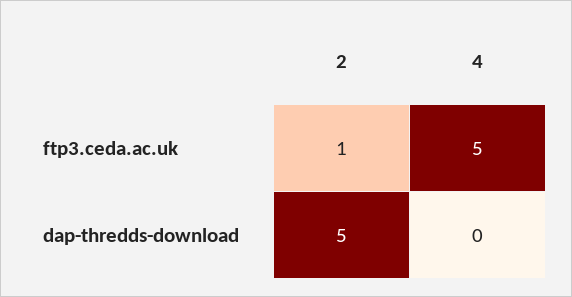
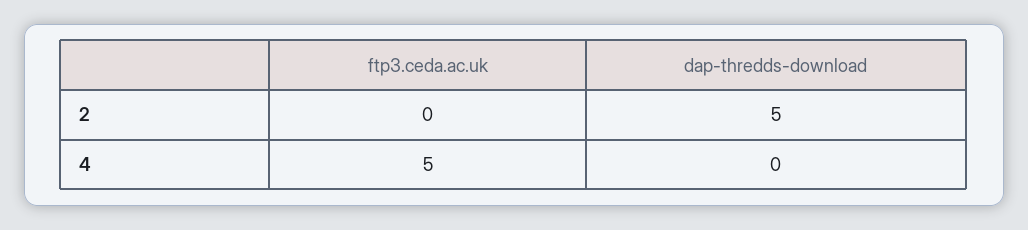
  {
    "2": {
-     "ftp3.ceda.ac.uk": 1,
+     "ftp3.ceda.ac.uk": 0,
      "dap-thredds-download": 5
    },
    "4": {
      "ftp3.ceda.ac.uk": 5,
      "dap-thredds-download": 0
    }
  }

